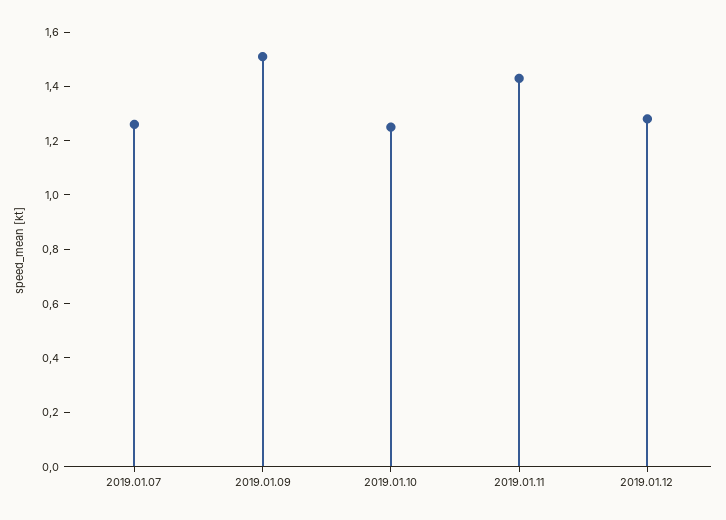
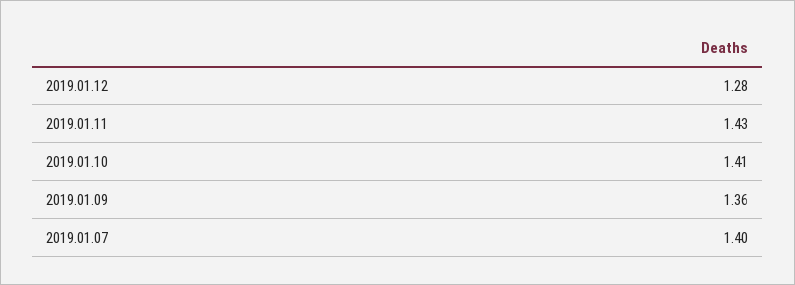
  {
-   "2019.01.07": 1.25,
+   "2019.01.07": 1.4,
-   "2019.01.09": 1.5,
+   "2019.01.09": 1.36,
-   "2019.01.10": 1.25,
+   "2019.01.10": 1.41,
    "2019.01.11": 1.43,
    "2019.01.12": 1.28
  }

